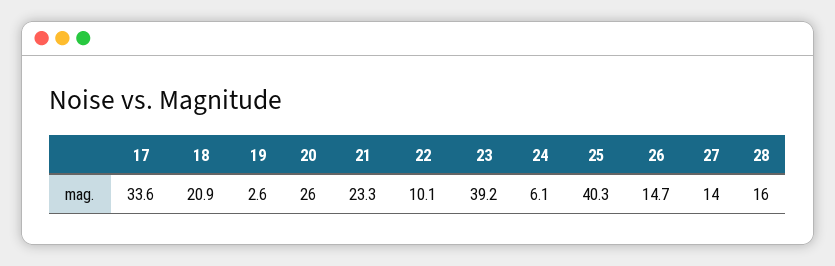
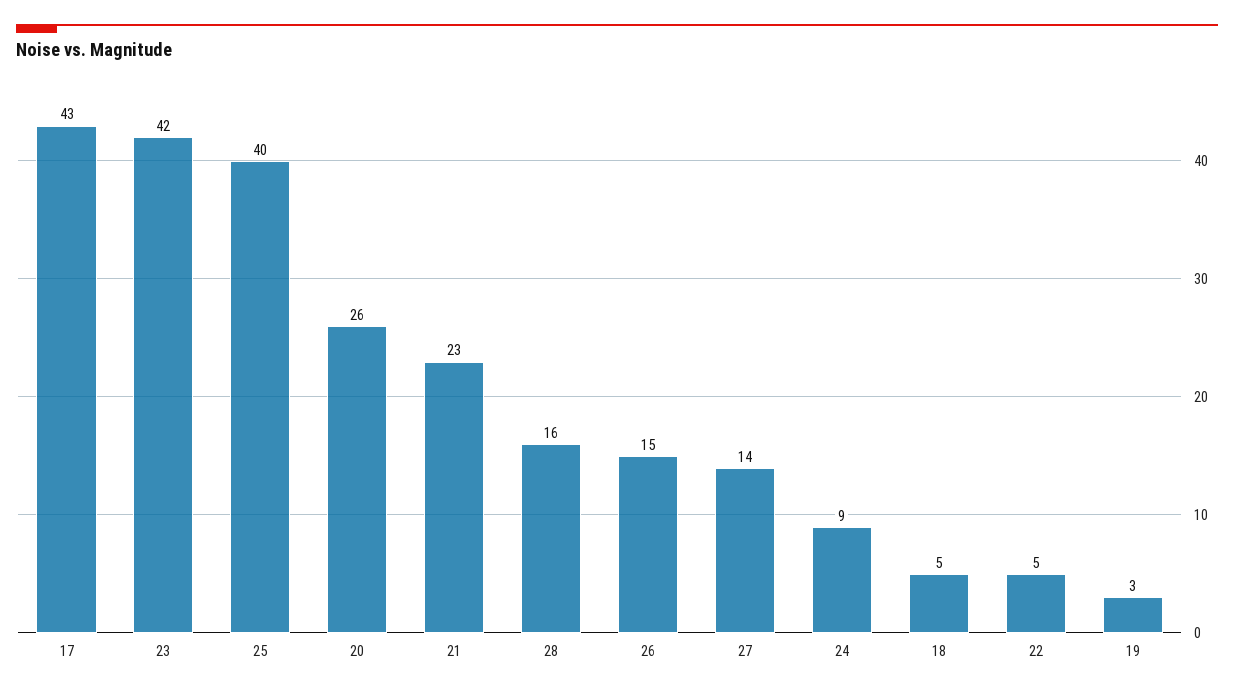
  {
-   "17": 33.6,
+   "17": 43,
-   "18": 20.9,
+   "18": 5,
    "19": 2.6,
    "20": 26,
    "21": 23.3,
-   "22": 10.1,
+   "22": 5,
-   "23": 39.2,
+   "23": 42,
-   "24": 6.1,
+   "24": 9,
    "25": 40.3,
    "26": 14.7,
    "27": 14,
    "28": 16
  }

